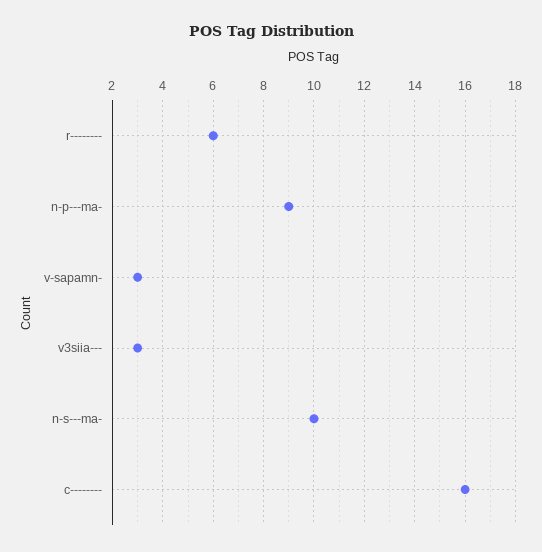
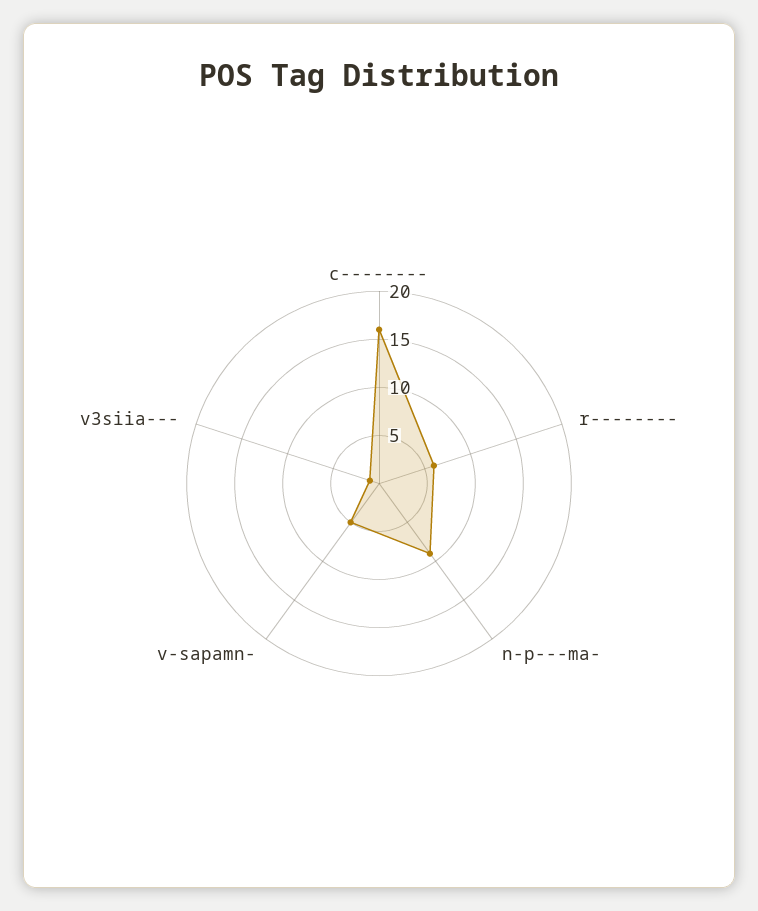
  {
    "r--------": 6,
    "n-p---ma-": 9,
-   "v-sapamn-": 3,
+   "v-sapamn-": 5,
-   "v3siia---": 3,
+   "v3siia---": 1,
-   "n-s---ma-": 10,
    "c--------": 16
  }

